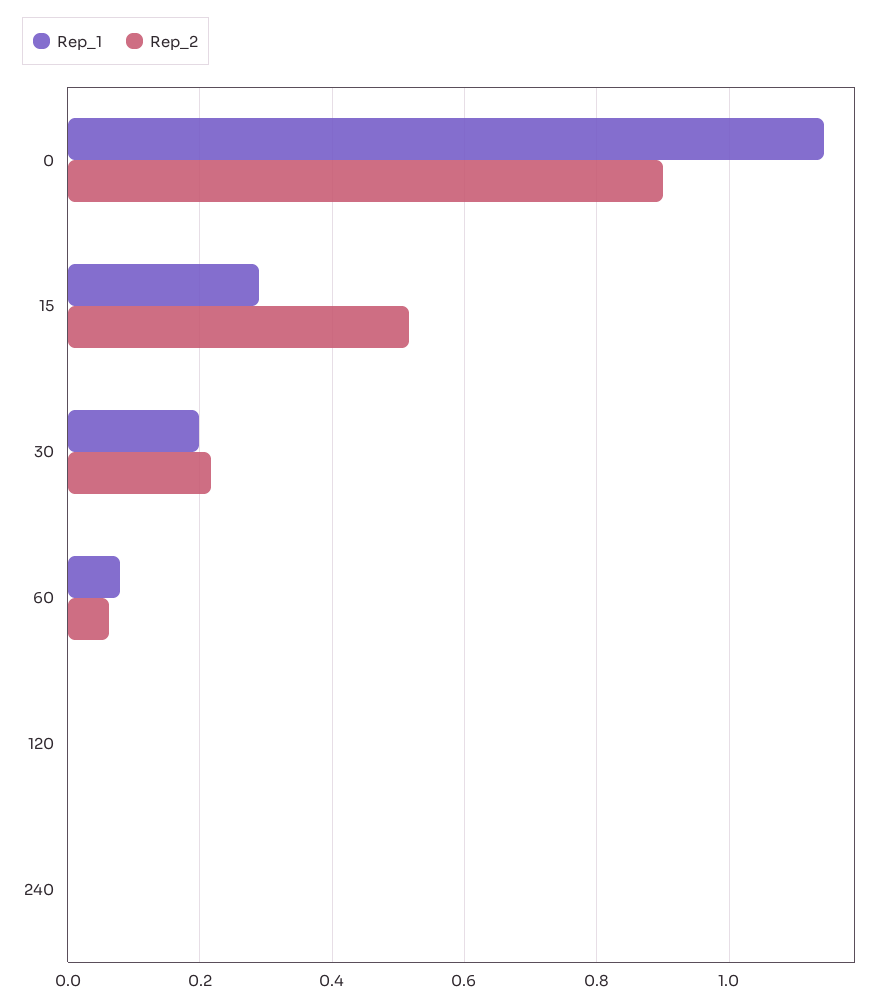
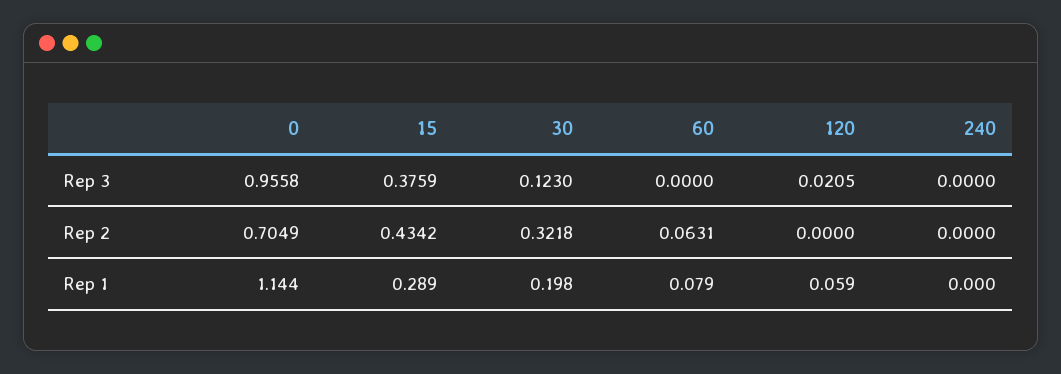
  {
    "Rep_1": {
      "0": 1.144,
      "15": 0.289,
      "30": 0.198,
      "60": 0.079,
-     "120": 0,
+     "120": 0.059,
      "240": 0
    },
    "Rep_2": {
-     "0": 0.9,
+     "0": 0.7049,
-     "15": 0.52,
+     "15": 0.4342,
-     "30": 0.22,
+     "30": 0.3218,
      "60": 0.0631,
      "120": 0,
      "240": 0
-   }
+   },
+   "Rep 3": {
+     "0": 0.9558,
+     "15": 0.3759,
+     "30": 0.123,
+     "60": 0,
+     "120": 0.0205,
+     "240": 0
+   }
  }

